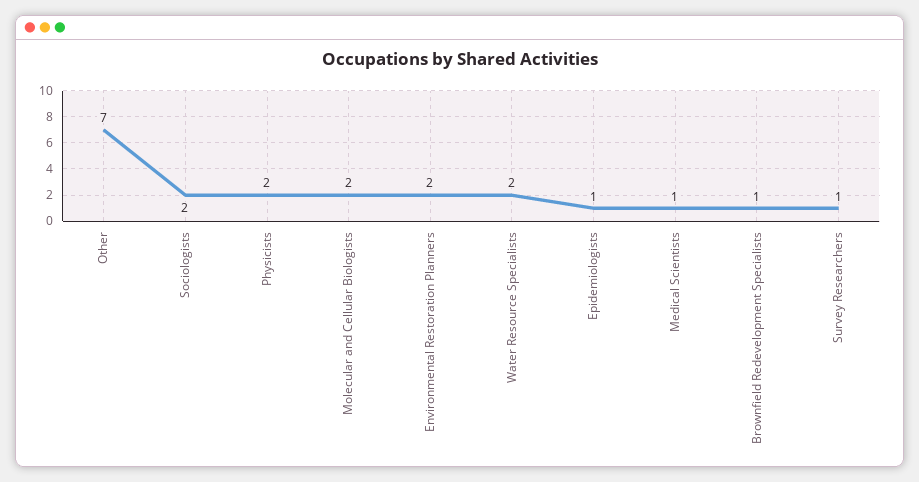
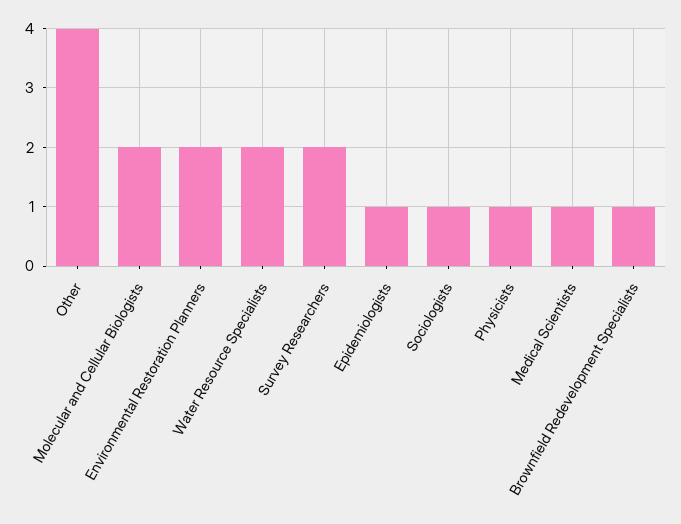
  {
-   "Other": 7,
+   "Other": 4,
-   "Sociologists": 2,
+   "Sociologists": 1,
-   "Physicists": 2,
+   "Physicists": 1,
    "Molecular and Cellular Biologists": 2,
    "Environmental Restoration Planners": 2,
    "Water Resource Specialists": 2,
    "Epidemiologists": 1,
    "Medical Scientists": 1,
    "Brownfield Redevelopment Specialists": 1,
-   "Survey Researchers": 1
+   "Survey Researchers": 2
  }

